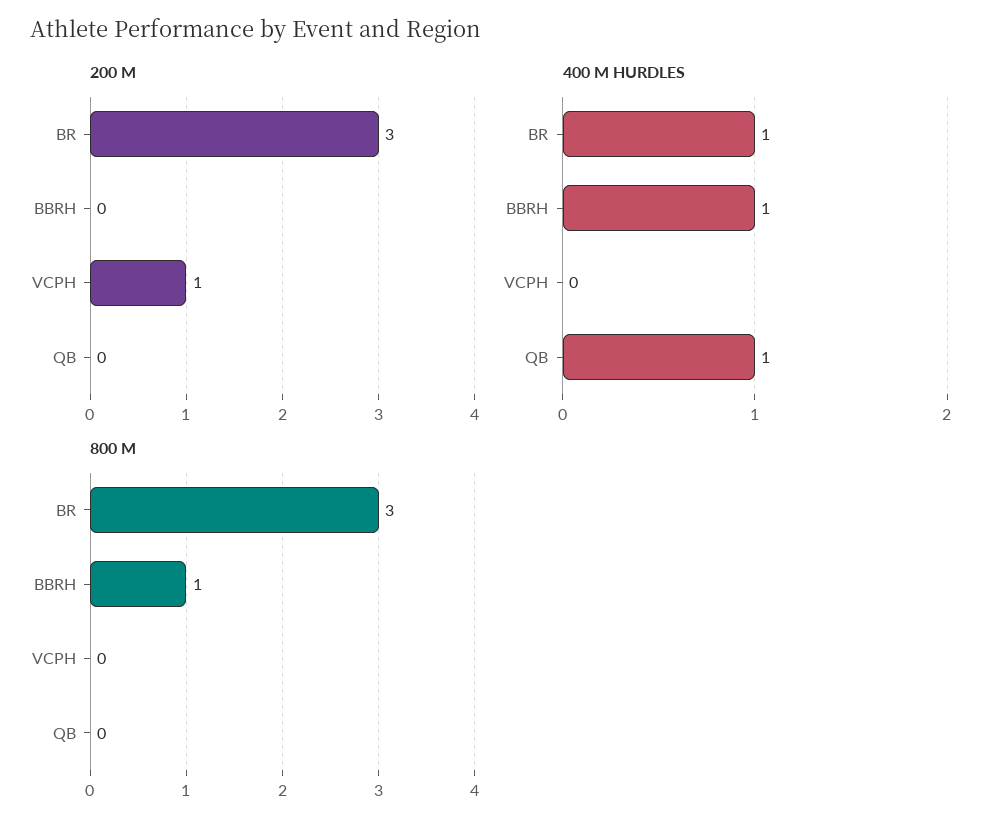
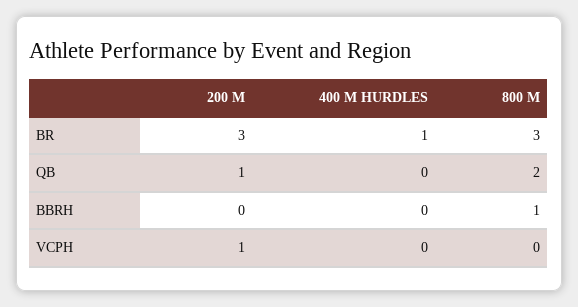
  {
    "200 M": {
      "BR": 3,
      "BBRH": 0,
      "VCPH": 1,
-     "QB": 0
+     "QB": 1
    },
    "400 M HURDLES": {
      "BR": 1,
-     "BBRH": 1,
+     "BBRH": 0,
      "VCPH": 0,
-     "QB": 1
+     "QB": 0
    },
    "800 M": {
      "BR": 3,
      "BBRH": 1,
      "VCPH": 0,
-     "QB": 0
+     "QB": 2
    }
  }

